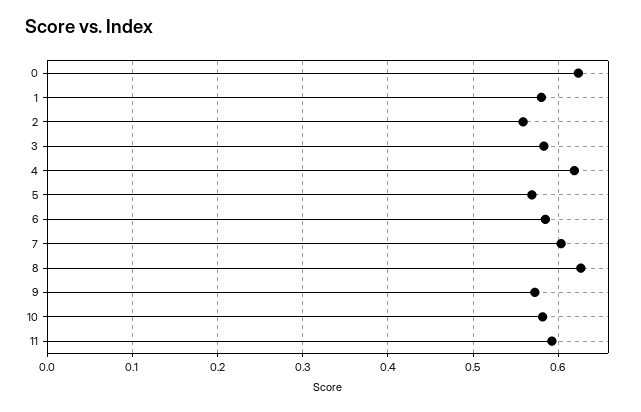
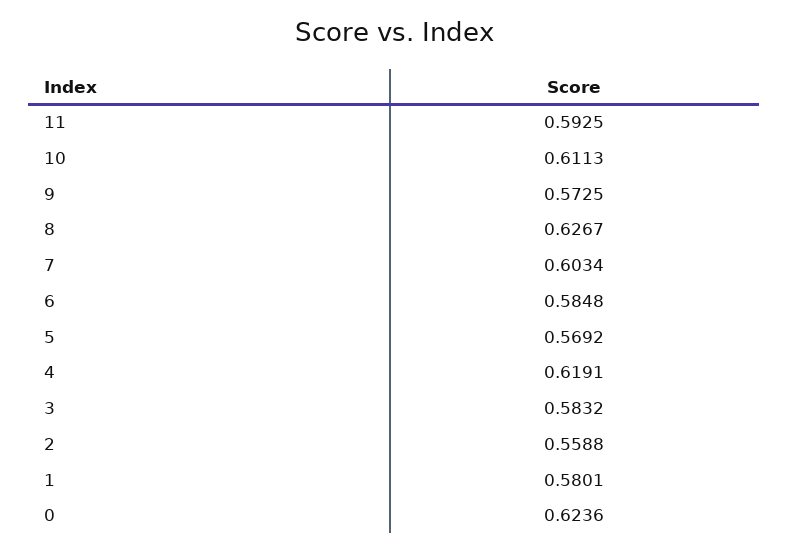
  {
    "0": 0.6236,
    "1": 0.5801,
    "2": 0.5588,
    "3": 0.5832,
    "4": 0.6191,
    "5": 0.5692,
    "6": 0.5848,
    "7": 0.6034,
    "8": 0.6267,
    "9": 0.5725,
-   "10": 0.58,
+   "10": 0.6113,
    "11": 0.5925
  }

